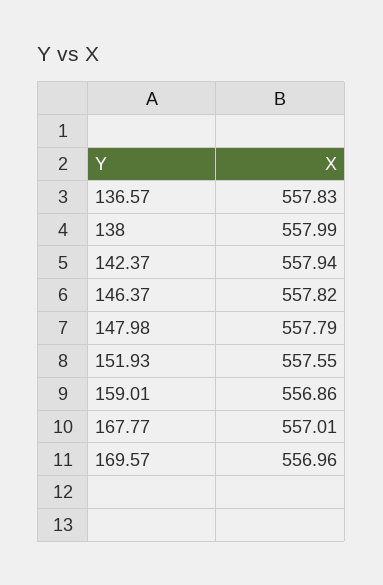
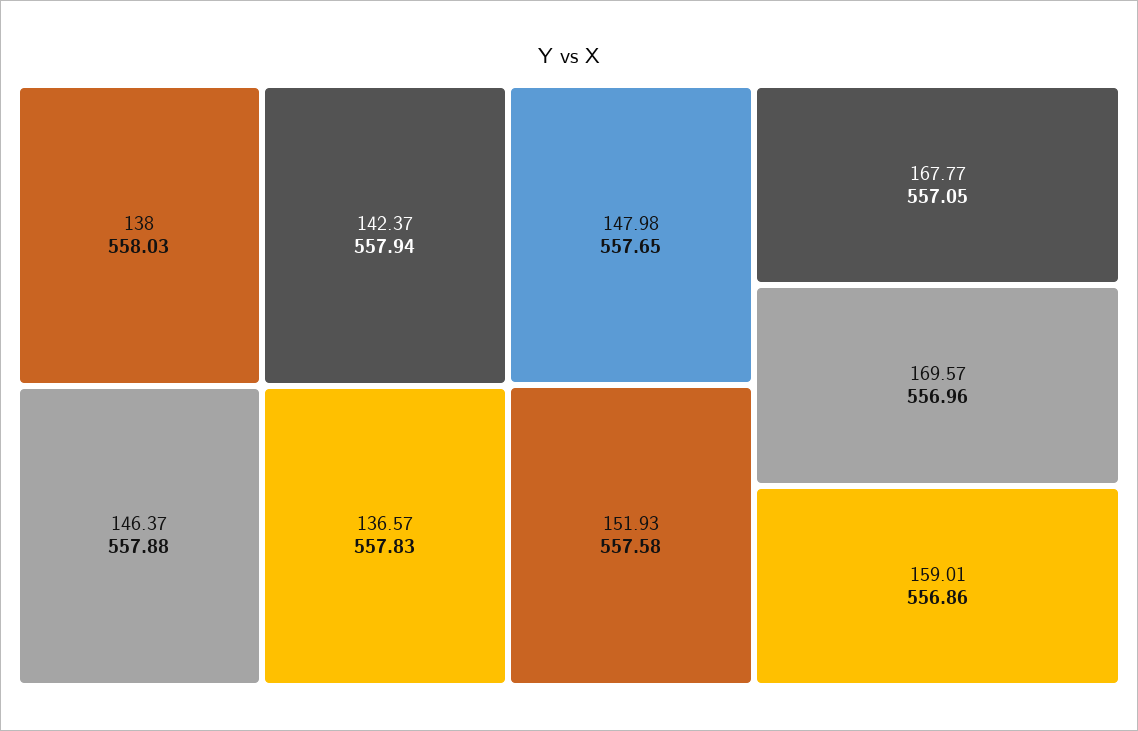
  {
    "136.57": 557.83,
-   "138": 557.99,
+   "138": 558.03,
    "142.37": 557.94,
-   "146.37": 557.82,
+   "146.37": 557.88,
-   "147.98": 557.79,
+   "147.98": 557.65,
-   "151.93": 557.55,
+   "151.93": 557.58,
    "159.01": 556.86,
-   "167.77": 557.01,
+   "167.77": 557.05,
    "169.57": 556.96
  }

